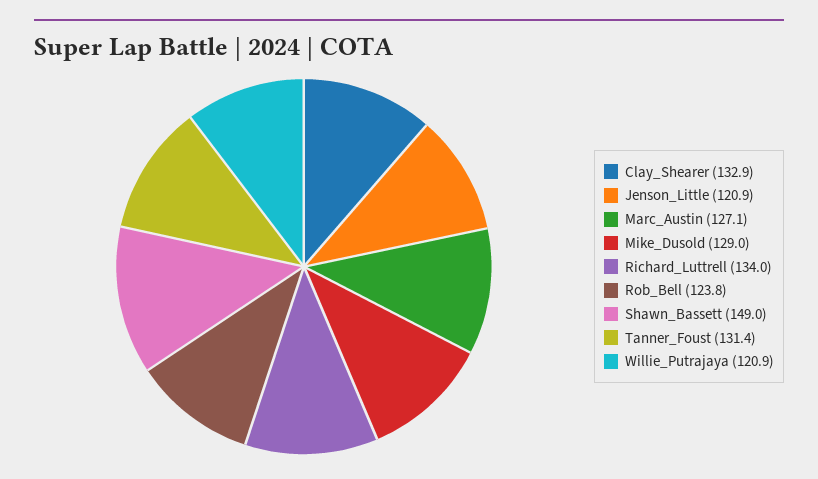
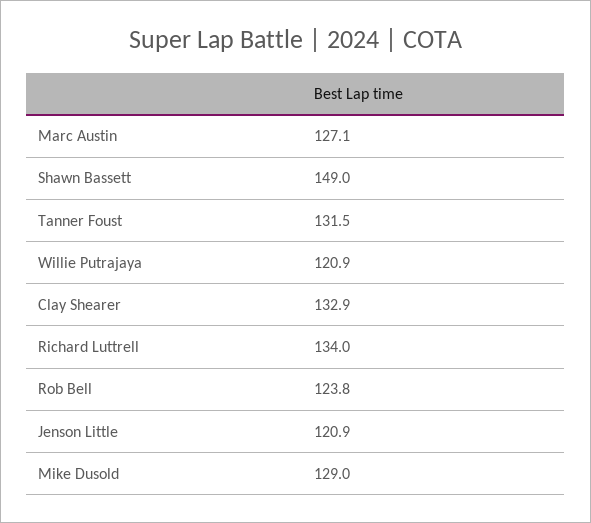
  {
    "Clay_Shearer": 132.9,
    "Jenson_Little": 120.9,
    "Marc_Austin": 127.1,
    "Mike_Dusold": 129,
    "Richard_Luttrell": 134,
    "Rob_Bell": 123.8,
    "Shawn_Bassett": 149,
-   "Tanner_Foust": 131.4,
+   "Tanner_Foust": 131.5,
    "Willie_Putrajaya": 120.9
  }

